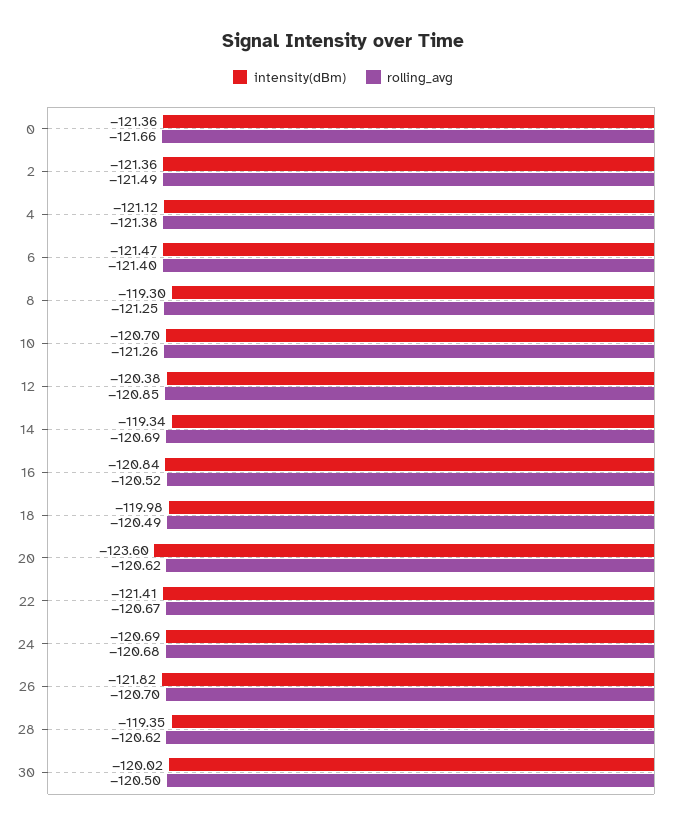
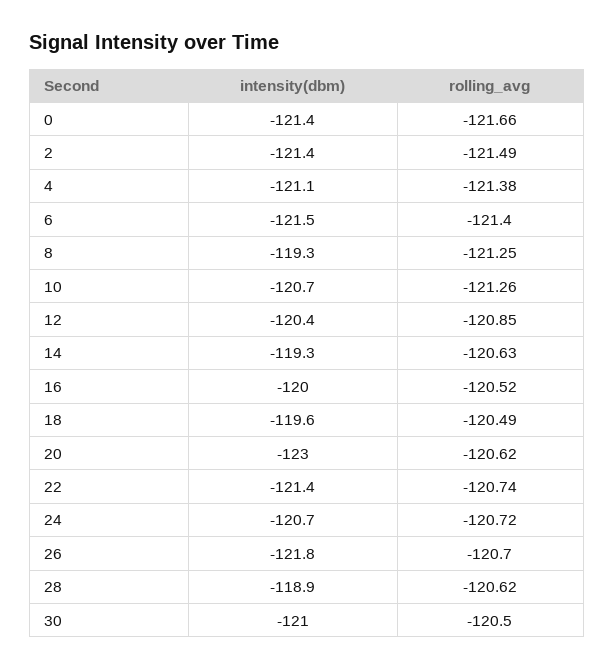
  {
    "intensity(dBm)": {
      "0": -121.36,
      "2": -121.36,
      "4": -121.12,
      "6": -121.47,
      "8": -119.3,
      "10": -120.7,
      "12": -120.38,
      "14": -119.34,
-     "16": -120.84,
+     "16": -120,
-     "18": -119.98,
+     "18": -119.6,
-     "20": -123.6,
+     "20": -123,
      "22": -121.41,
      "24": -120.69,
      "26": -121.82,
-     "28": -119.35,
+     "28": -118.9,
-     "30": -120.02
+     "30": -121
    },
    "rolling_avg": {
      "0": -121.66,
      "2": -121.49,
      "4": -121.38,
      "6": -121.4,
      "8": -121.25,
      "10": -121.26,
      "12": -120.85,
-     "14": -120.69,
+     "14": -120.63,
      "16": -120.52,
      "18": -120.49,
      "20": -120.62,
-     "22": -120.67,
+     "22": -120.74,
-     "24": -120.68,
+     "24": -120.72,
      "26": -120.7,
      "28": -120.62,
      "30": -120.5
    }
  }

